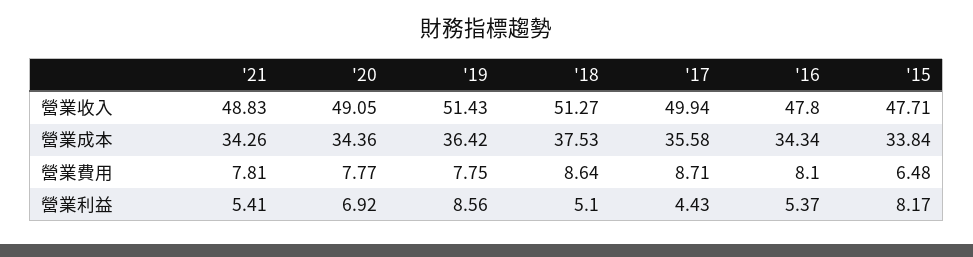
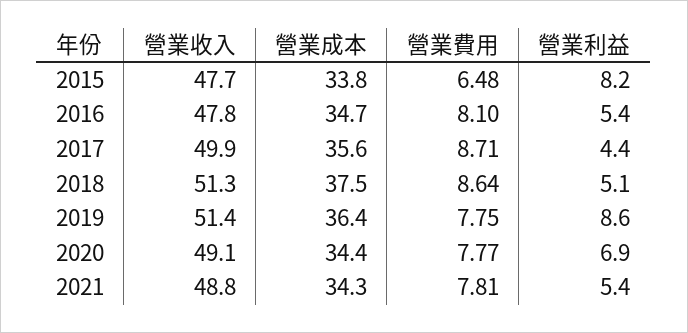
  {
    "'21": {
      "營業收入": 48.83,
      "營業成本": 34.26,
      "營業費用": 7.81,
      "營業利益": 5.41
    },
    "'20": {
      "營業收入": 49.05,
      "營業成本": 34.36,
      "營業費用": 7.77,
      "營業利益": 6.92
    },
    "'19": {
      "營業收入": 51.43,
      "營業成本": 36.42,
      "營業費用": 7.75,
      "營業利益": 8.56
    },
    "'18": {
      "營業收入": 51.27,
      "營業成本": 37.53,
      "營業費用": 8.64,
      "營業利益": 5.1
    },
    "'17": {
      "營業收入": 49.94,
      "營業成本": 35.58,
      "營業費用": 8.71,
      "營業利益": 4.43
    },
    "'16": {
      "營業收入": 47.8,
-     "營業成本": 34.34,
+     "營業成本": 34.7,
      "營業費用": 8.1,
      "營業利益": 5.37
    },
    "'15": {
      "營業收入": 47.71,
      "營業成本": 33.84,
      "營業費用": 6.48,
      "營業利益": 8.17
    }
  }

